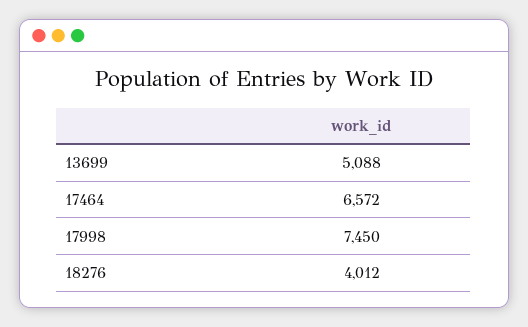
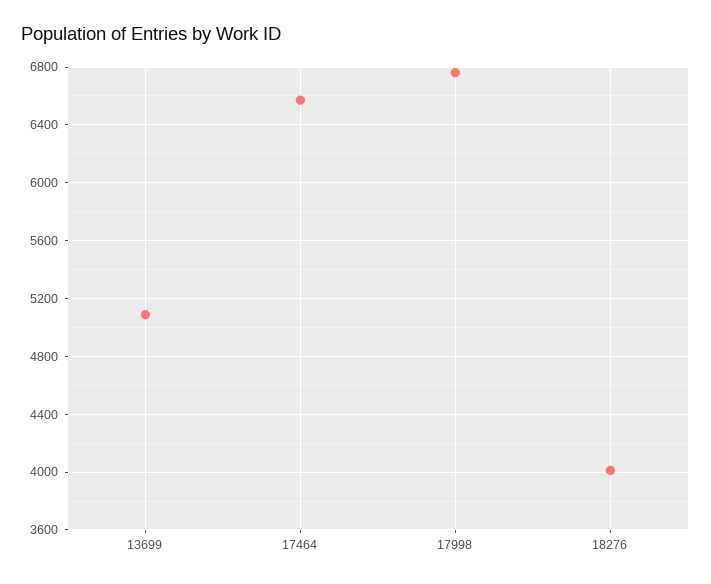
  {
    "13699": 5088,
    "17464": 6572,
-   "17998": 7450,
+   "17998": 6750,
    "18276": 4012
  }

